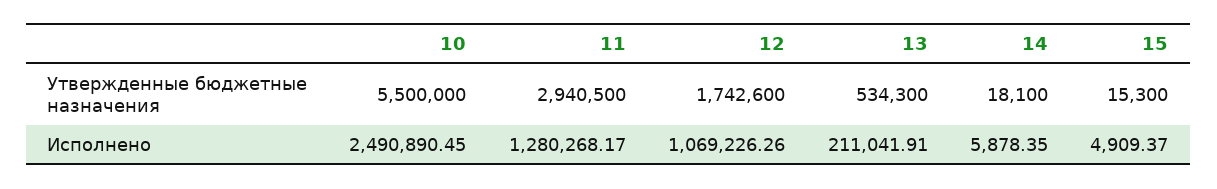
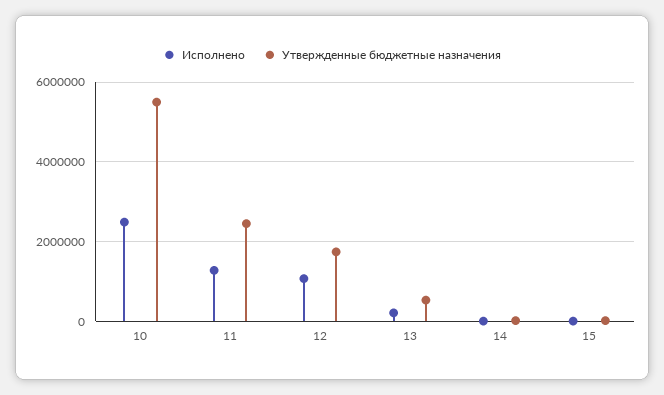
  {
    "Утвержденные бюджетные назначения": {
      "10": 5500000,
-     "11": 2940500,
+     "11": 2400000,
      "12": 1742600,
      "13": 534300,
      "14": 18100,
      "15": 15300
    },
    "Исполнено": {
      "10": 2490890.45,
      "11": 1280268.17,
      "12": 1069226.26,
      "13": 211041.91,
      "14": 5878.35,
      "15": 4909.37
    }
  }

